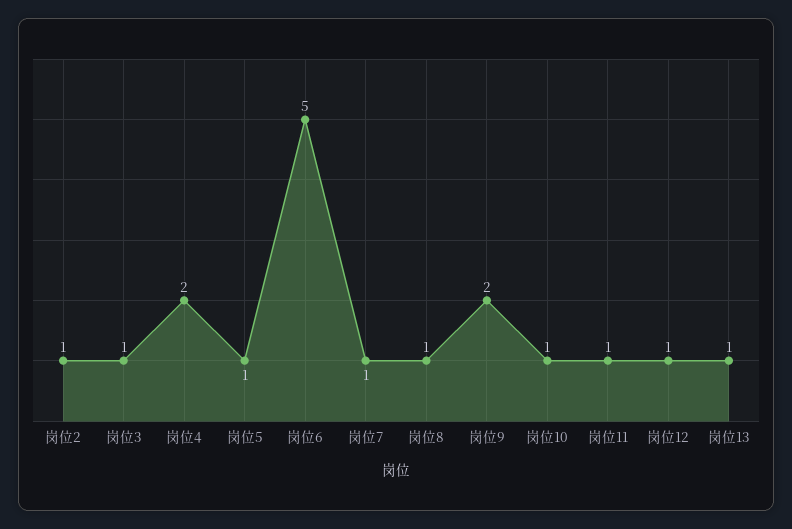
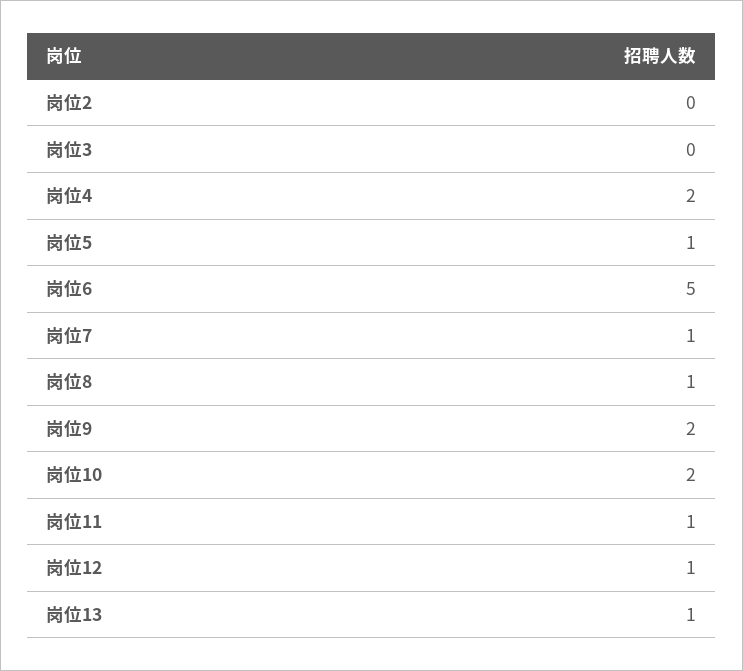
  {
-   "岗位2": 1,
+   "岗位2": 0,
-   "岗位3": 1,
+   "岗位3": 0,
    "岗位4": 2,
    "岗位5": 1,
    "岗位6": 5,
    "岗位7": 1,
    "岗位8": 1,
    "岗位9": 2,
-   "岗位10": 1,
+   "岗位10": 2,
    "岗位11": 1,
    "岗位12": 1,
    "岗位13": 1
  }

